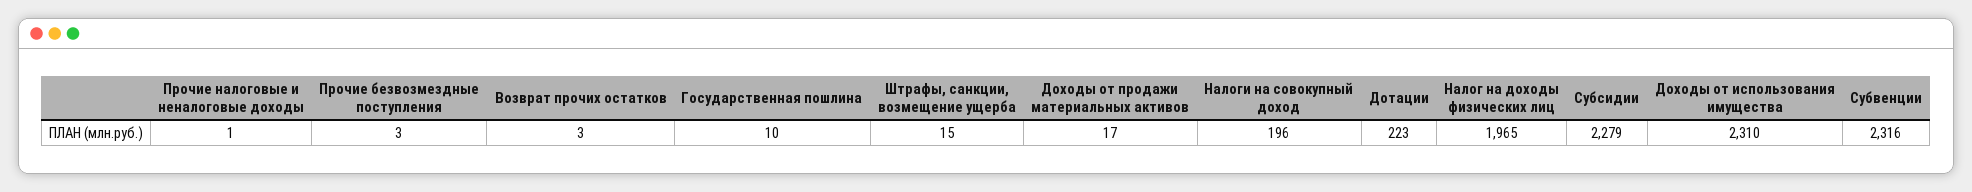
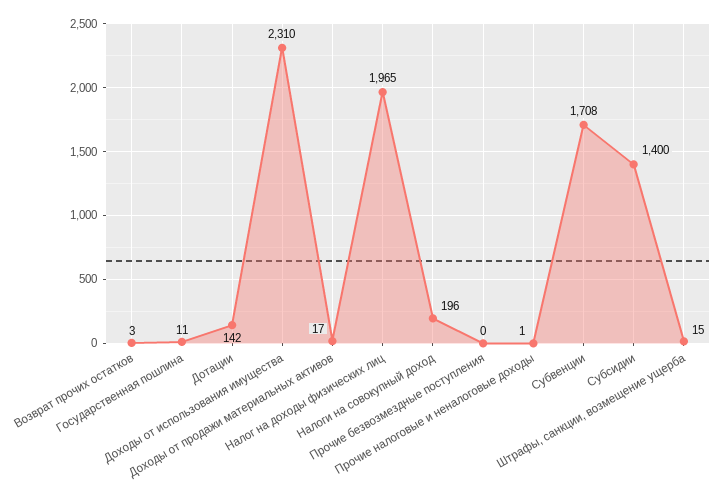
  {
    "Прочие налоговые и неналоговые доходы": 1,
-   "Прочие безвозмездные поступления": 3,
+   "Прочие безвозмездные поступления": 0,
    "Возврат прочих остатков": 3,
-   "Государственная пошлина": 10,
+   "Государственная пошлина": 11,
    "Штрафы, санкции, возмещение ущерба": 15,
    "Доходы от продажи материальных активов": 17,
    "Налоги на совокупный доход": 196,
-   "Дотации": 223,
+   "Дотации": 142,
    "Налог на доходы физических лиц": 1965,
-   "Субсидии": 2279,
+   "Субсидии": 1400,
    "Доходы от использования имущества": 2310,
-   "Субвенции": 2316
+   "Субвенции": 1708
  }

